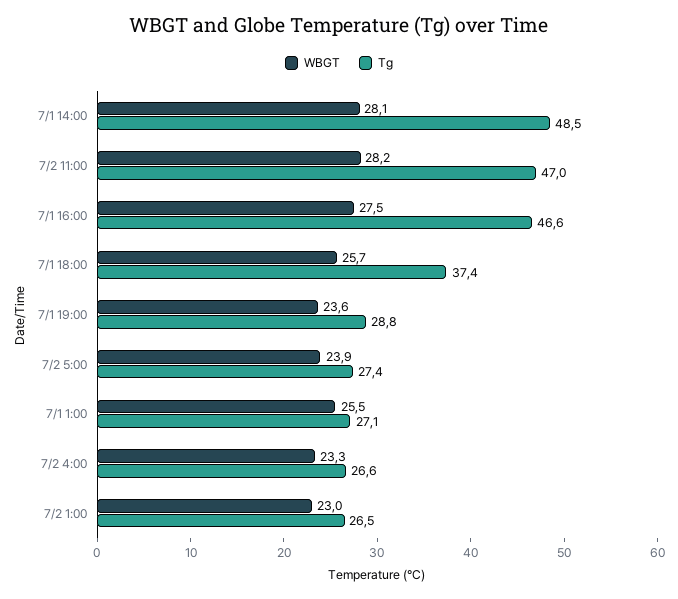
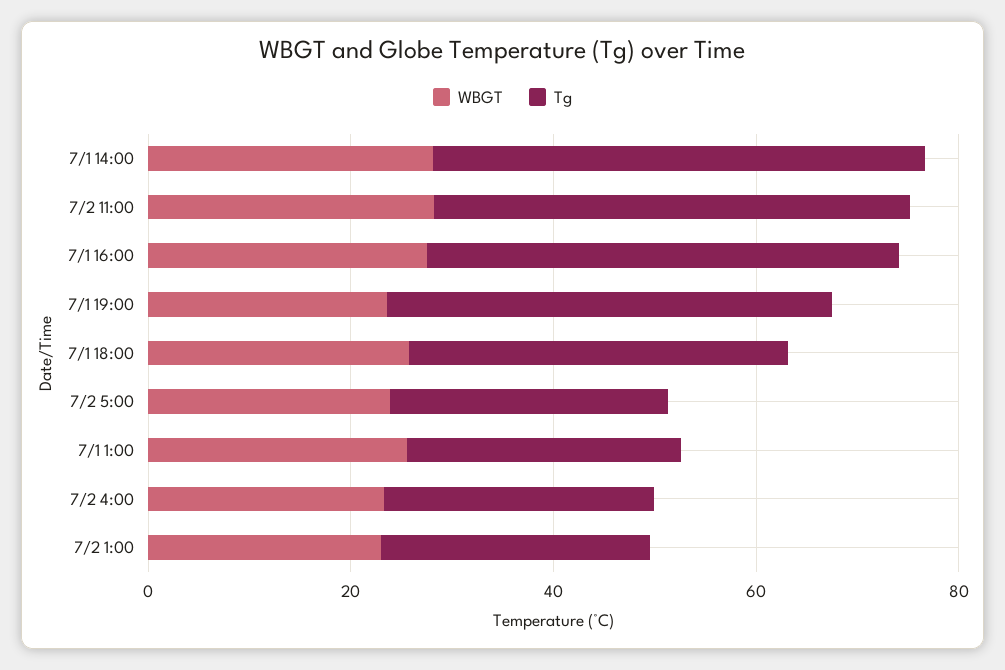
  {
    "WBGT": {
      "7/1 14:00": 28.1,
      "7/2 11:00": 28.2,
      "7/1 16:00": 27.5,
      "7/1 18:00": 25.7,
      "7/1 19:00": 23.6,
      "7/2 5:00": 23.9,
      "7/1 1:00": 25.5,
      "7/2 4:00": 23.3,
      "7/2 1:00": 23
    },
    "Tg": {
      "7/1 14:00": 48.5,
      "7/2 11:00": 47,
      "7/1 16:00": 46.6,
      "7/1 18:00": 37.4,
-     "7/1 19:00": 28.8,
+     "7/1 19:00": 45,
      "7/2 5:00": 27.4,
      "7/1 1:00": 27.1,
      "7/2 4:00": 26.6,
      "7/2 1:00": 26.5
    }
  }

